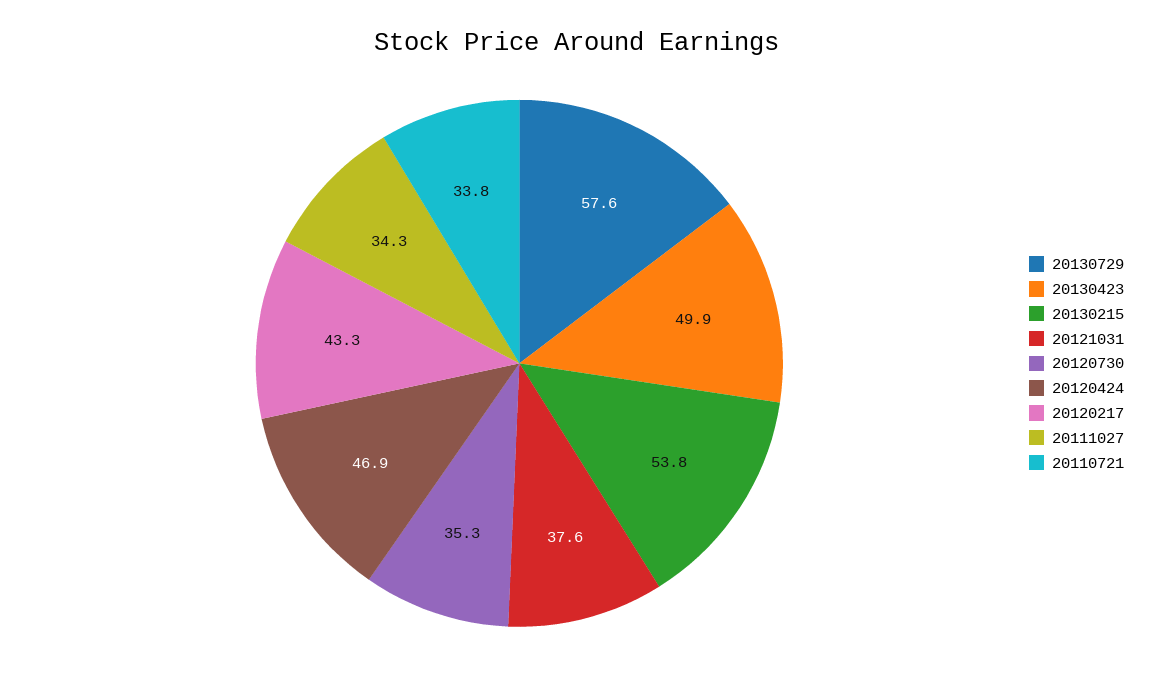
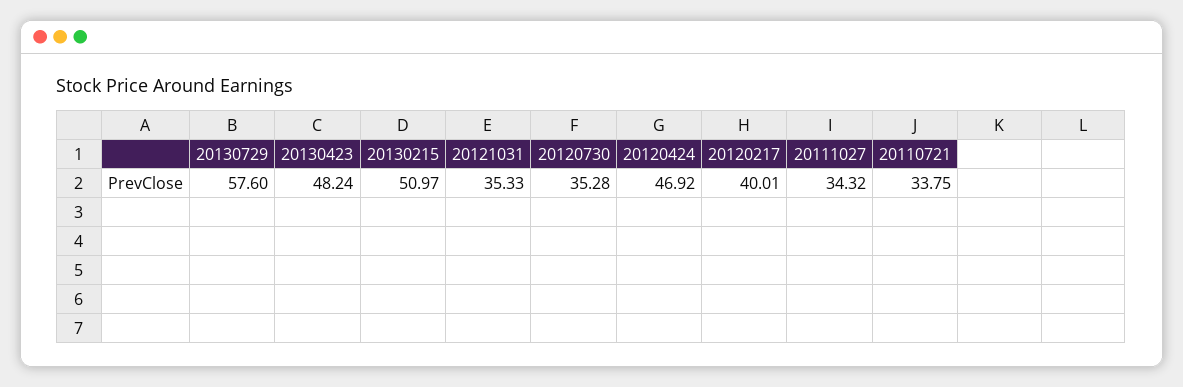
  {
    "20130729": 57.6,
-   "20130423": 49.9,
+   "20130423": 48.24,
-   "20130215": 53.8,
+   "20130215": 50.97,
-   "20121031": 37.6,
+   "20121031": 35.33,
    "20120730": 35.28,
    "20120424": 46.92,
-   "20120217": 43.3,
+   "20120217": 40.01,
    "20111027": 34.32,
    "20110721": 33.75
  }

